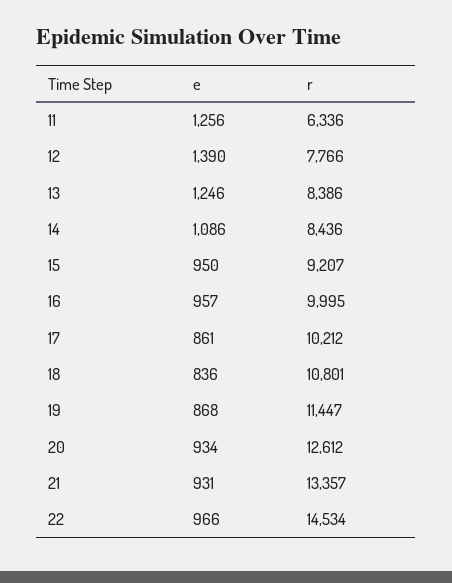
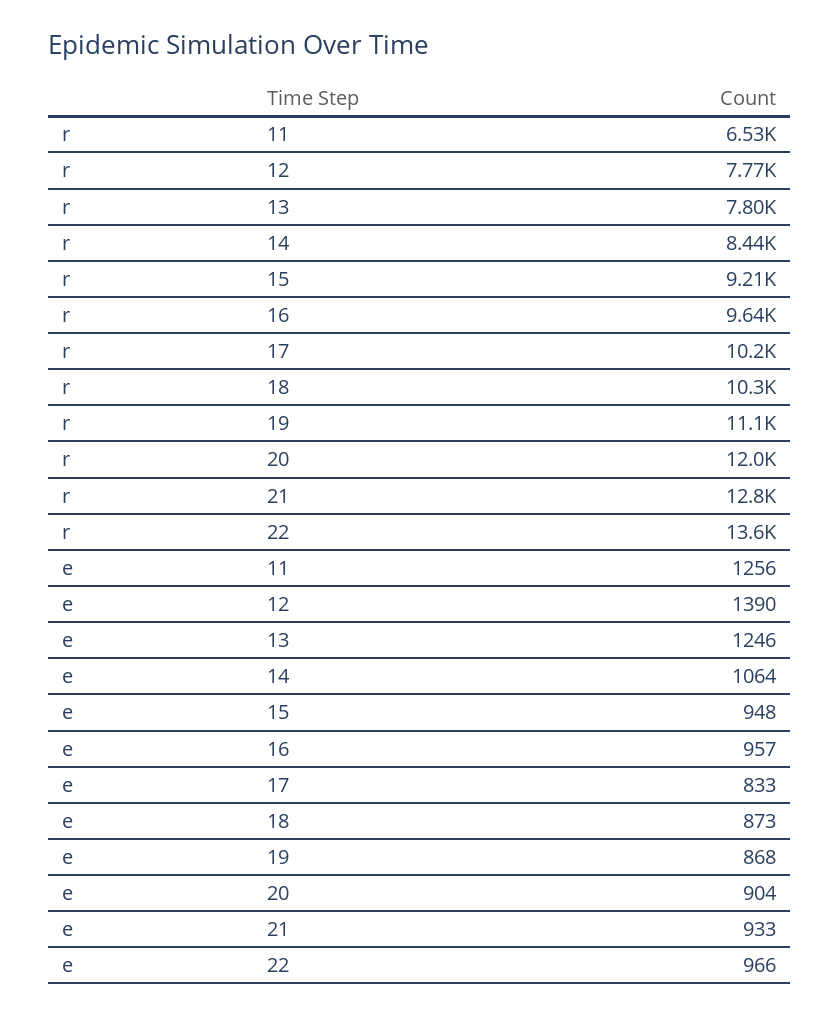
  {
    "e": {
      "11": 1256,
      "12": 1390,
      "13": 1246,
-     "14": 1086,
+     "14": 1064,
-     "15": 950,
+     "15": 948,
      "16": 957,
-     "17": 861,
+     "17": 833,
-     "18": 836,
+     "18": 873,
      "19": 868,
-     "20": 934,
+     "20": 904,
-     "21": 931,
+     "21": 933,
      "22": 966
    },
    "r": {
-     "11": 6336,
+     "11": 6530,
      "12": 7766,
-     "13": 8386,
+     "13": 7800,
      "14": 8436,
      "15": 9207,
-     "16": 9995,
+     "16": 9640,
      "17": 10212,
-     "18": 10801,
+     "18": 10300,
-     "19": 11447,
+     "19": 11100,
-     "20": 12612,
+     "20": 12000,
-     "21": 13357,
+     "21": 12800,
-     "22": 14534
+     "22": 13600
    }
  }

